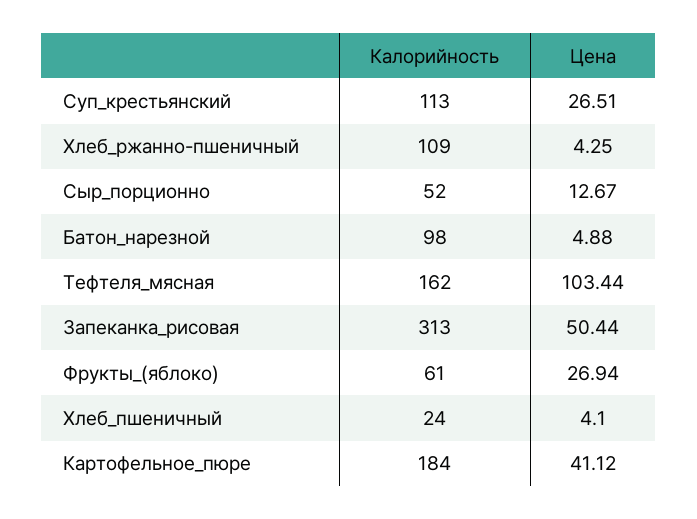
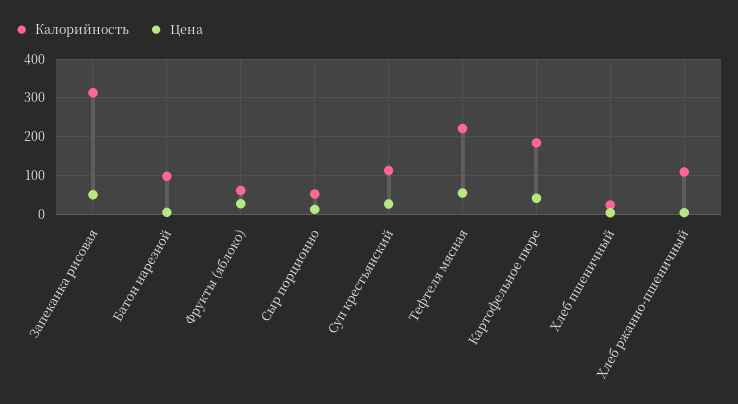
  {
    "Калорийность": {
      "Суп_крестьянский": 113,
      "Хлеб_ржанно-пшеничный": 109,
      "Сыр_порционно": 52,
      "Батон_нарезной": 98,
-     "Тефтеля_мясная": 162,
+     "Тефтеля_мясная": 220,
      "Запеканка_рисовая": 313,
      "Фрукты_(яблоко)": 61,
      "Хлеб_пшеничный": 24,
      "Картофельное_пюре": 184
    },
    "Цена": {
      "Суп_крестьянский": 26.51,
      "Хлеб_ржанно-пшеничный": 4.25,
      "Сыр_порционно": 12.67,
      "Батон_нарезной": 4.88,
-     "Тефтеля_мясная": 103.44,
+     "Тефтеля_мясная": 60,
      "Запеканка_рисовая": 50.44,
      "Фрукты_(яблоко)": 26.94,
      "Хлеб_пшеничный": 4.1,
      "Картофельное_пюре": 41.12
    }
  }

